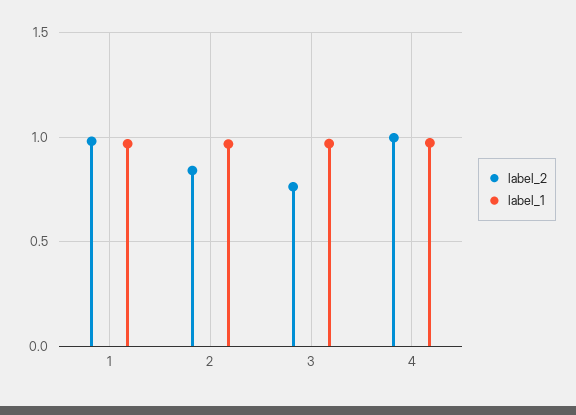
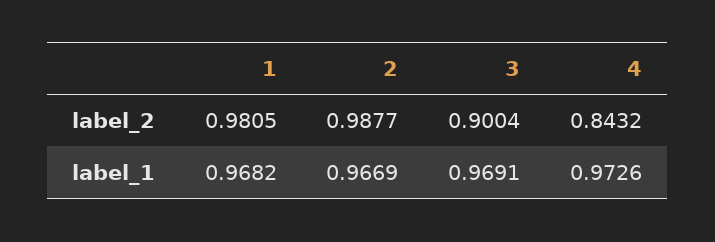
  {
    "label_2": {
      "1": 0.9805,
-     "2": 0.85,
+     "2": 0.9877,
-     "3": 0.75,
+     "3": 0.9004,
-     "4": 1
+     "4": 0.8432
    },
    "label_1": {
      "1": 0.9682,
      "2": 0.9669,
      "3": 0.9691,
      "4": 0.9726
    }
  }

